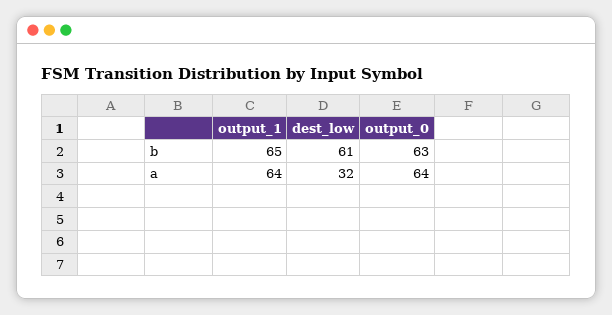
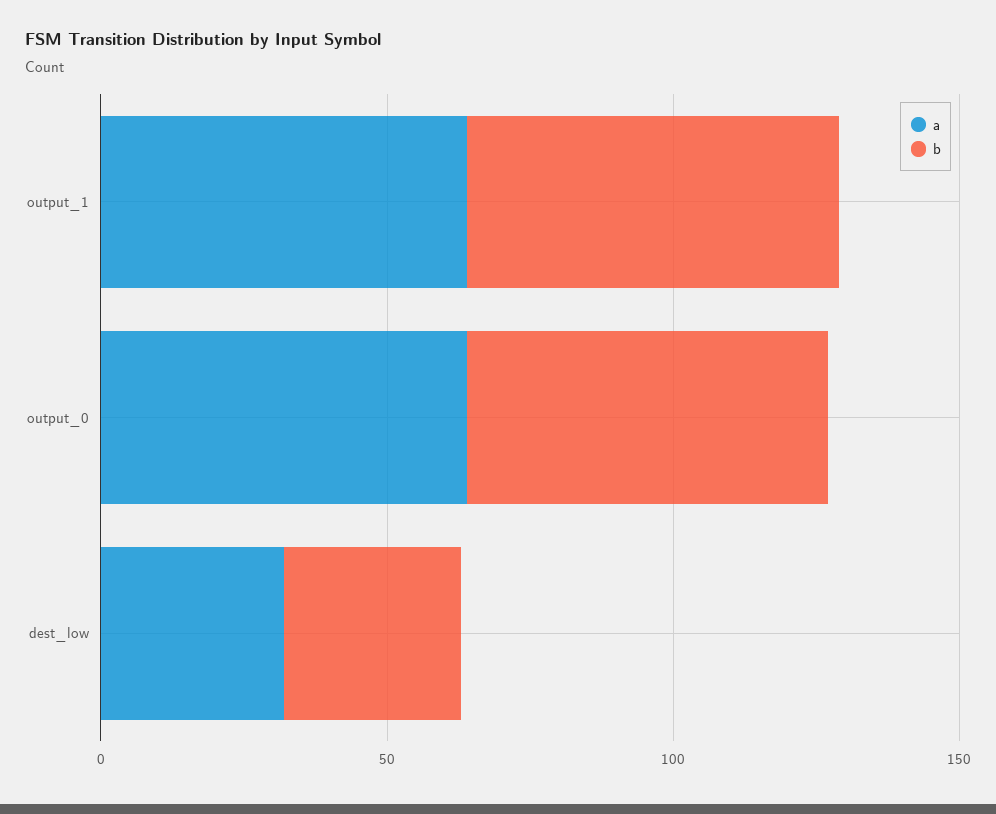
  {
    "b": {
      "output_1": 65,
-     "dest_low": 61,
+     "dest_low": 30,
      "output_0": 63
    },
    "a": {
      "output_1": 64,
      "dest_low": 32,
      "output_0": 64
    }
  }

